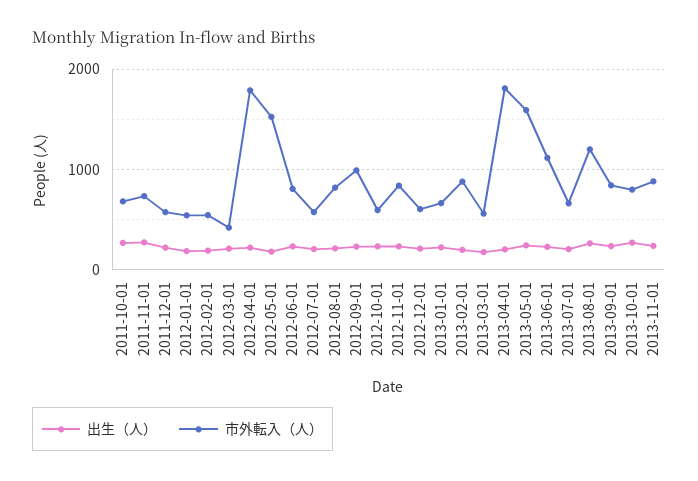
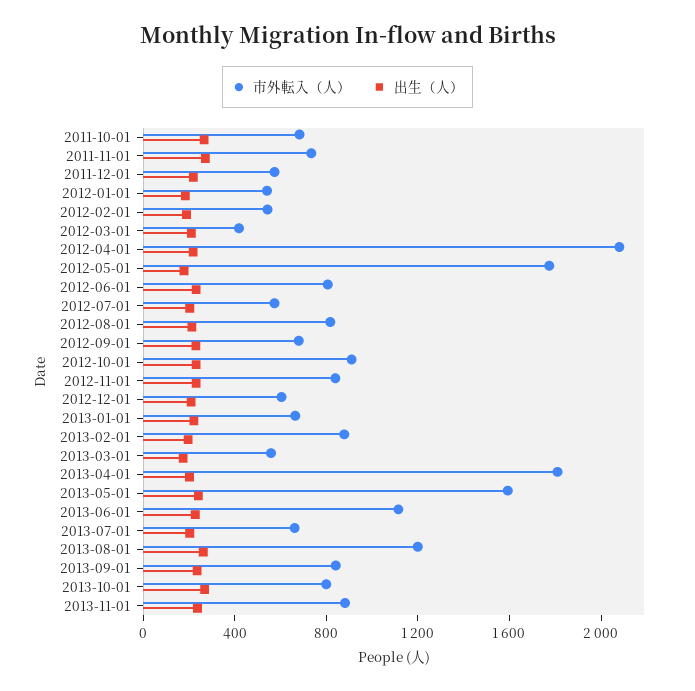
  {
    "出生（人）": {
      "2011-10-01": 300,
      "2011-11-01": 300,
      "2011-12-01": 200,
      "2012-01-01": 200,
      "2012-02-01": 200,
      "2012-03-01": 200,
      "2012-04-01": 200,
      "2012-05-01": 200,
      "2012-06-01": 200,
      "2012-07-01": 200,
      "2012-08-01": 200,
      "2012-09-01": 200,
      "2012-10-01": 200,
      "2012-11-01": 200,
      "2012-12-01": 200,
      "2013-01-01": 200,
      "2013-02-01": 200,
      "2013-03-01": 200,
      "2013-04-01": 200,
      "2013-05-01": 200,
      "2013-06-01": 200,
      "2013-07-01": 200,
      "2013-08-01": 300,
      "2013-09-01": 200,
      "2013-10-01": 300,
      "2013-11-01": 200
    },
    "市外転入（人）": {
      "2011-10-01": 700,
      "2011-11-01": 700,
      "2011-12-01": 600,
      "2012-01-01": 500,
      "2012-02-01": 500,
      "2012-03-01": 400,
-     "2012-04-01": 1800,
+     "2012-04-01": 2100,
-     "2012-05-01": 1500,
+     "2012-05-01": 1800,
      "2012-06-01": 800,
      "2012-07-01": 600,
      "2012-08-01": 800,
-     "2012-09-01": 1000,
+     "2012-09-01": 700,
-     "2012-10-01": 600,
+     "2012-10-01": 900,
      "2012-11-01": 800,
      "2012-12-01": 600,
      "2013-01-01": 700,
      "2013-02-01": 900,
      "2013-03-01": 600,
      "2013-04-01": 1800,
      "2013-05-01": 1600,
      "2013-06-01": 1100,
      "2013-07-01": 700,
      "2013-08-01": 1200,
      "2013-09-01": 800,
      "2013-10-01": 800,
      "2013-11-01": 900
    }
  }

